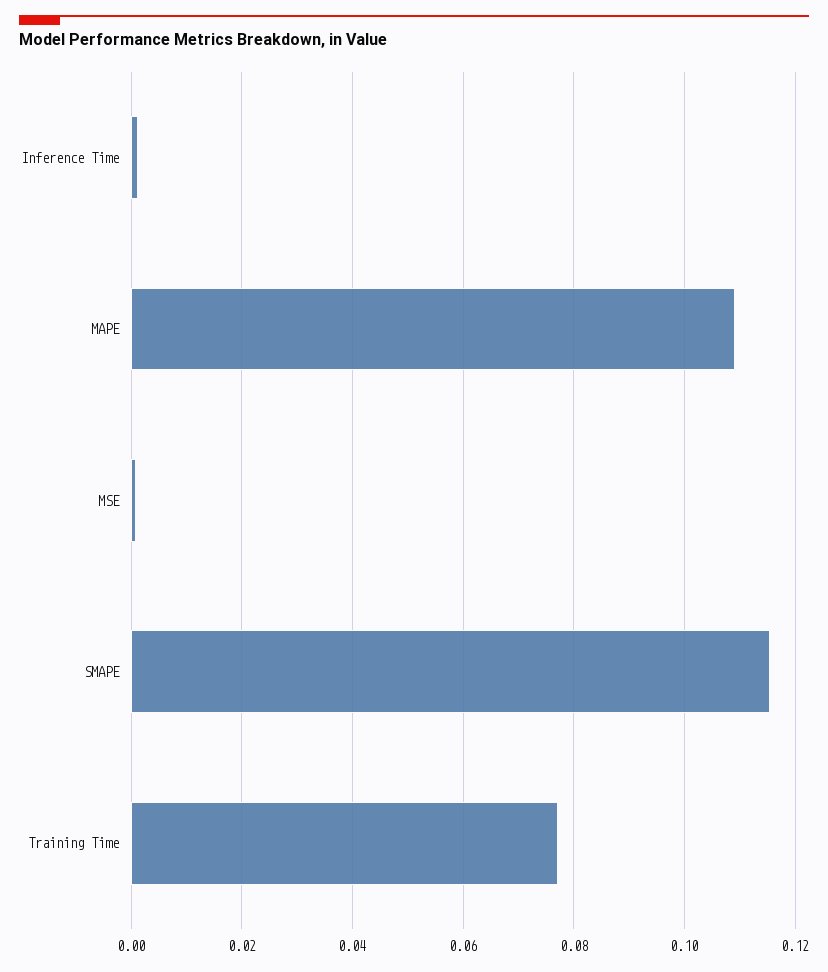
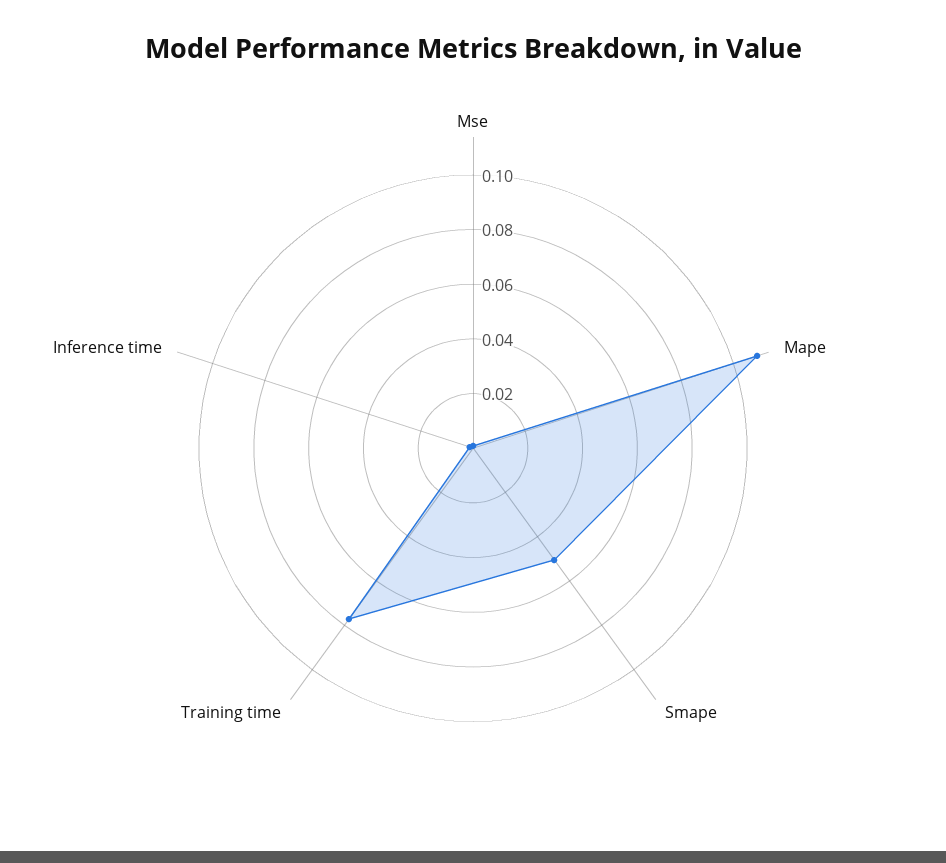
  {
    "Inference Time": 0.002,
    "MAPE": 0.11,
    "MSE": 0,
-   "SMAPE": 0.116,
+   "SMAPE": 0.05,
    "Training Time": 0.078
  }

